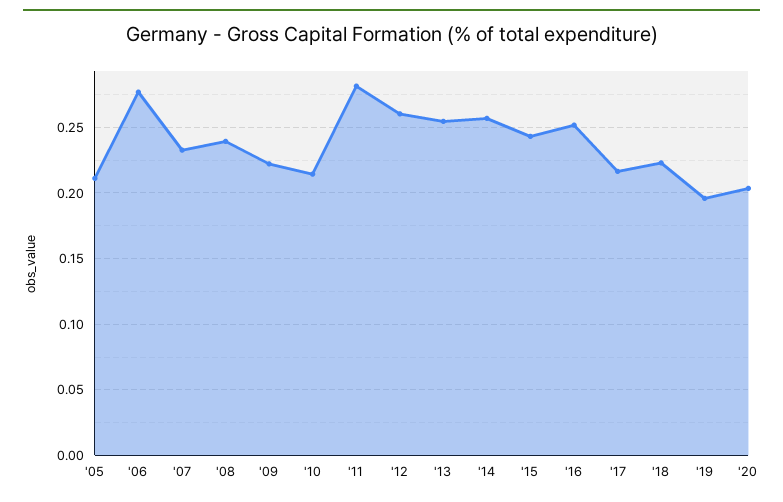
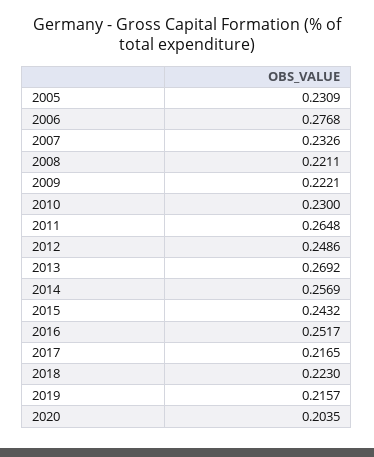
  {
-   "'05": 0.21,
+   "'05": 0.2309,
    "'06": 0.2768,
    "'07": 0.2326,
-   "'08": 0.24,
+   "'08": 0.2211,
    "'09": 0.2221,
-   "'10": 0.215,
+   "'10": 0.23,
-   "'11": 0.28,
+   "'11": 0.2648,
-   "'12": 0.26,
+   "'12": 0.2486,
-   "'13": 0.255,
+   "'13": 0.2692,
    "'14": 0.2569,
    "'15": 0.2432,
    "'16": 0.2517,
    "'17": 0.2165,
    "'18": 0.223,
-   "'19": 0.195,
+   "'19": 0.2157,
    "'20": 0.2035
  }

